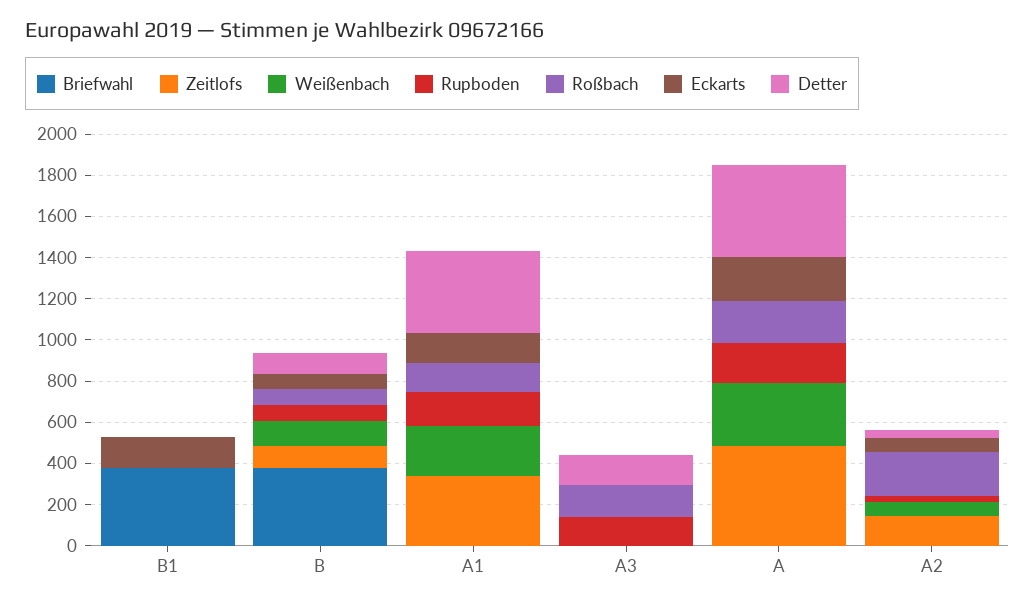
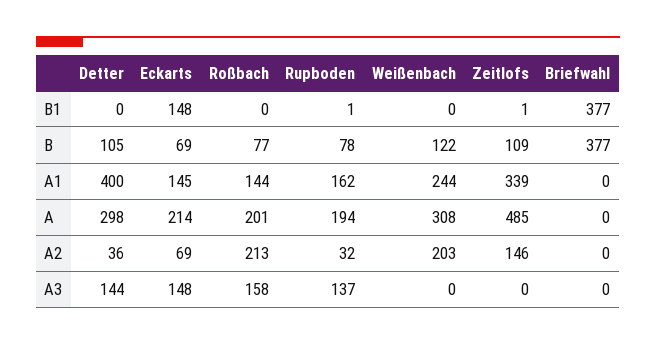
  {
    "Briefwahl": {
      "B1": 377,
      "B": 377,
      "A1": 0,
      "A3": 0,
      "A": 0,
      "A2": 0
    },
    "Zeitlofs": {
      "B1": 1,
      "B": 109,
      "A1": 339,
      "A3": 0,
      "A": 485,
      "A2": 146
    },
    "Weißenbach": {
      "B1": 0,
      "B": 122,
      "A1": 244,
      "A3": 0,
      "A": 308,
-     "A2": 50
+     "A2": 203
    },
    "Rupboden": {
      "B1": 1,
      "B": 78,
      "A1": 162,
      "A3": 137,
      "A": 194,
      "A2": 32
    },
    "Roßbach": {
      "B1": 0,
      "B": 77,
      "A1": 144,
      "A3": 158,
      "A": 201,
      "A2": 213
    },
    "Eckarts": {
      "B1": 148,
      "B": 69,
      "A1": 145,
-     "A3": 0,
+     "A3": 148,
      "A": 214,
      "A2": 69
    },
    "Detter": {
      "B1": 0,
      "B": 105,
      "A1": 400,
      "A3": 144,
-     "A": 450,
+     "A": 298,
      "A2": 36
    }
  }

